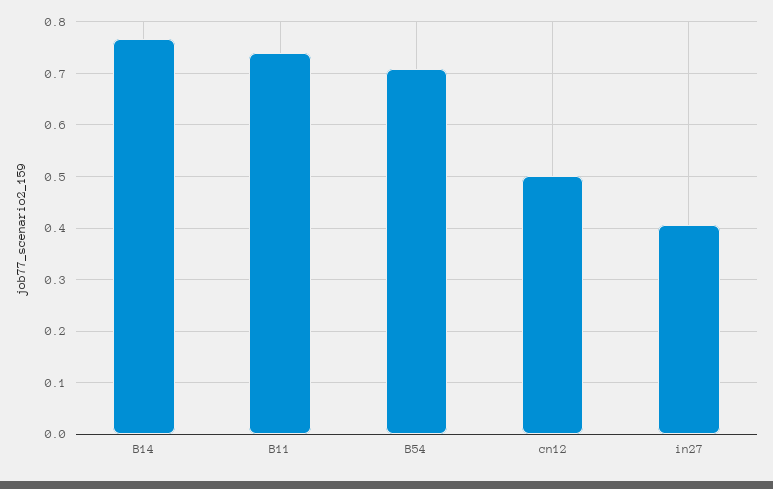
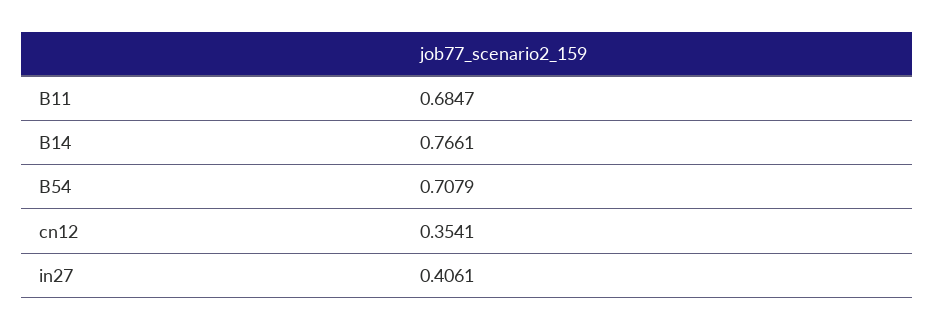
  {
    "B14": 0.7661,
-   "B11": 0.74,
+   "B11": 0.6847,
    "B54": 0.7079,
-   "cn12": 0.5,
+   "cn12": 0.3541,
    "in27": 0.4061
  }

